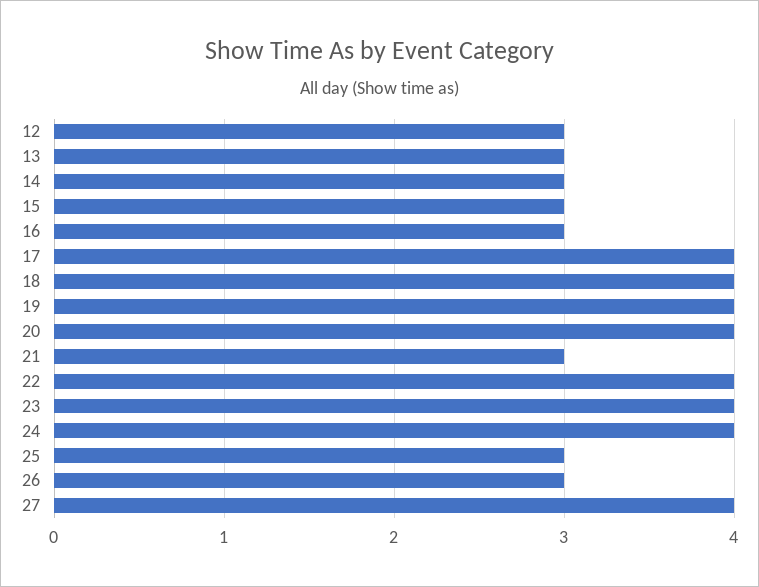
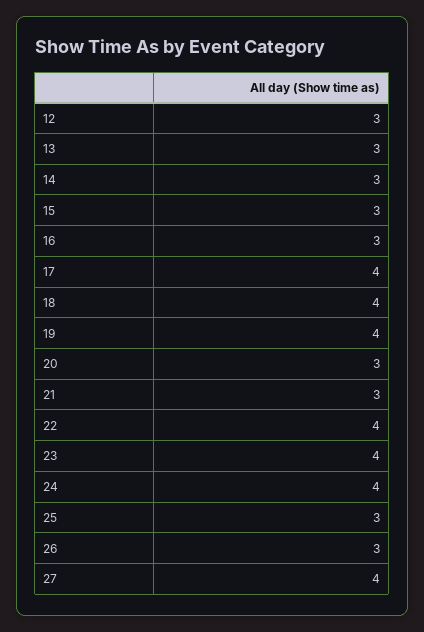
  {
    "12": 3,
    "13": 3,
    "14": 3,
    "15": 3,
    "16": 3,
    "17": 4,
    "18": 4,
    "19": 4,
-   "20": 4,
+   "20": 3,
    "21": 3,
    "22": 4,
    "23": 4,
    "24": 4,
    "25": 3,
    "26": 3,
    "27": 4
  }

